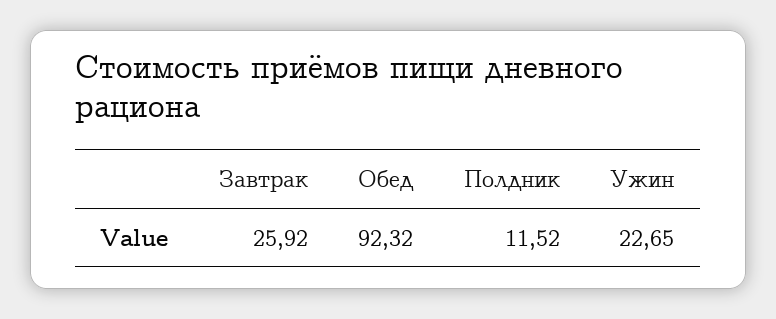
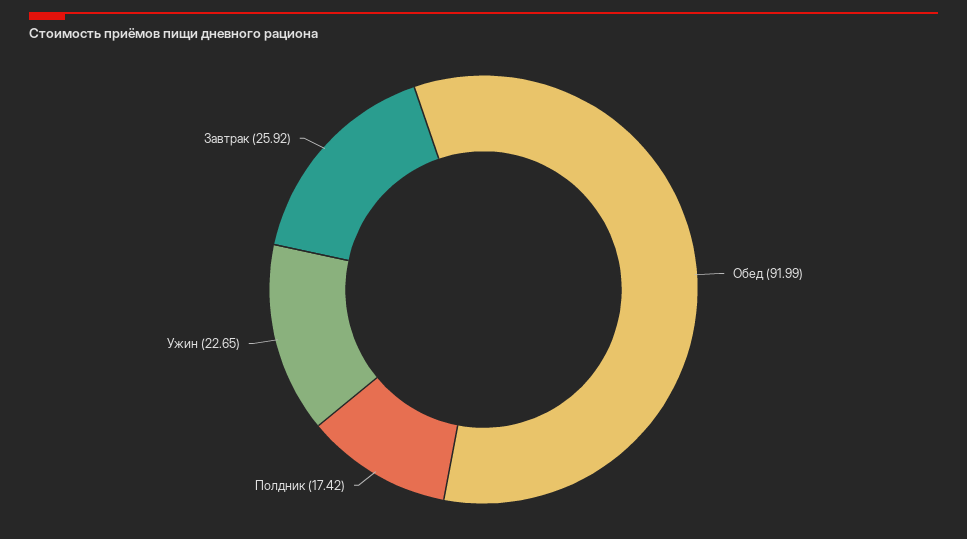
  {
    "Завтрак": 25.92,
-   "Обед": 92.32,
+   "Обед": 91.99,
-   "Полдник": 11.52,
+   "Полдник": 17.42,
    "Ужин": 22.65
  }

